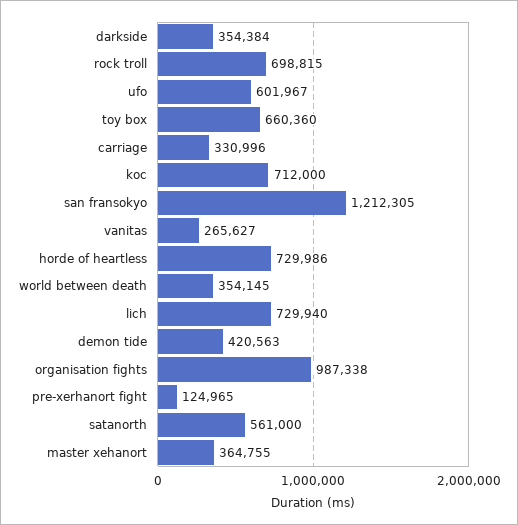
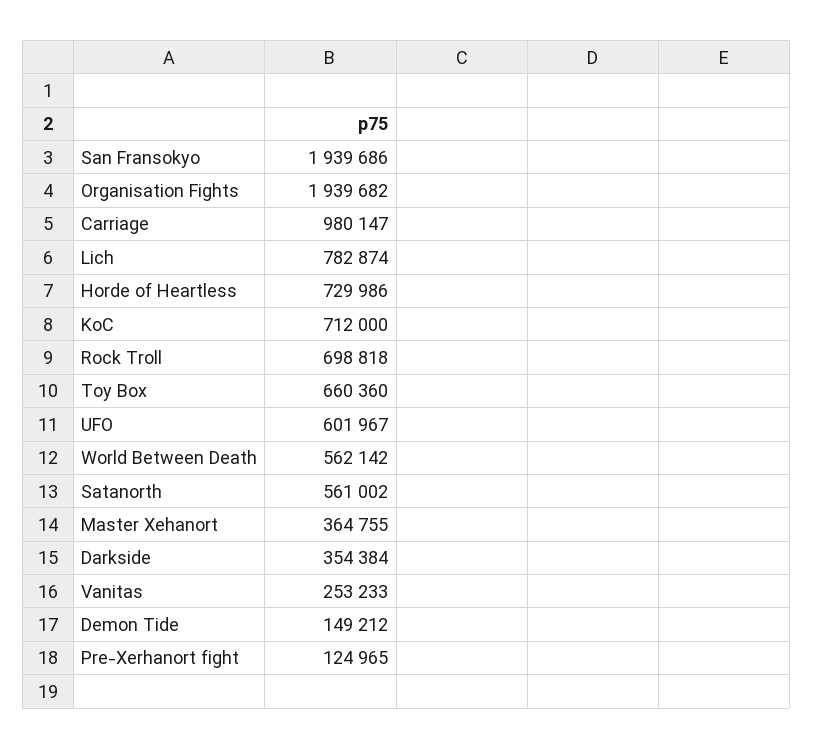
  {
    "darkside": 354384,
-   "rock troll": 698815,
+   "rock troll": 698818,
    "ufo": 601967,
    "toy box": 660360,
-   "carriage": 330996,
+   "carriage": 980147,
    "koc": 712000,
-   "san fransokyo": 1212305,
+   "san fransokyo": 1939686,
-   "vanitas": 265627,
+   "vanitas": 253233,
    "horde of heartless": 729986,
-   "world between death": 354145,
+   "world between death": 562142,
-   "lich": 729940,
+   "lich": 782874,
-   "demon tide": 420563,
+   "demon tide": 149212,
-   "organisation fights": 987338,
+   "organisation fights": 1939682,
    "pre-xerhanort fight": 124965,
-   "satanorth": 561000,
+   "satanorth": 561002,
    "master xehanort": 364755
  }

